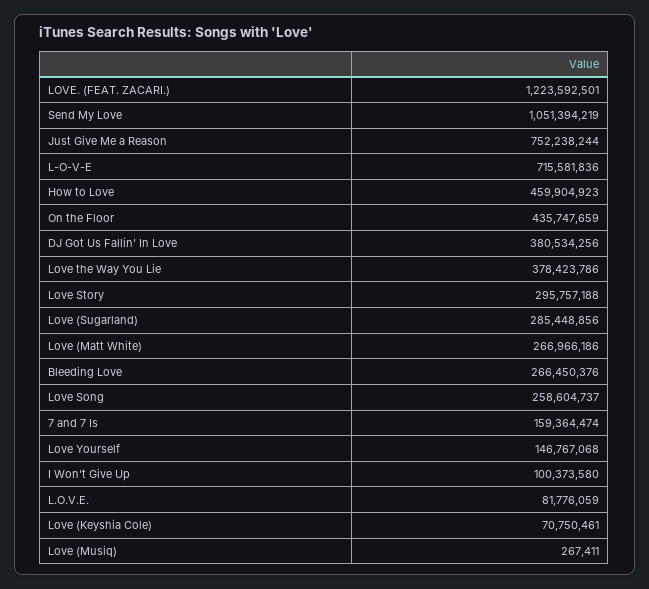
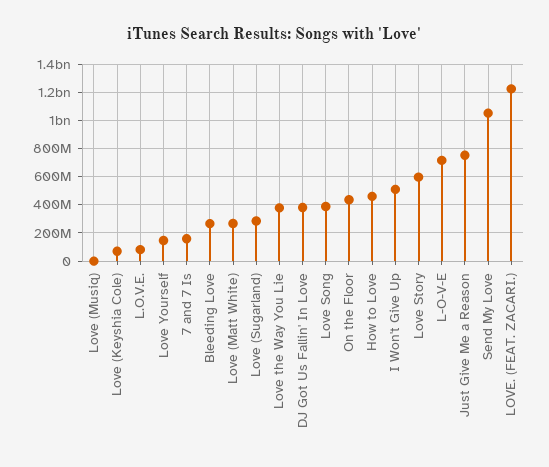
  {
    "LOVE. (FEAT. ZACARI.)": 1223592501,
    "Send My Love": 1051394219,
    "Just Give Me a Reason": 752238244,
    "L-O-V-E": 715581836,
    "How to Love": 459904923,
    "On the Floor": 435747659,
    "DJ Got Us Fallin' In Love": 380534256,
    "Love the Way You Lie": 378423786,
-   "Love Story": 295757188,
+   "Love Story": 600000000,
    "Love (Sugarland)": 285448856,
    "Love (Matt White)": 266966186,
    "Bleeding Love": 266450376,
-   "Love Song": 258604737,
+   "Love Song": 400000000,
    "7 and 7 Is": 159364474,
    "Love Yourself": 146767068,
-   "I Won't Give Up": 100373580,
+   "I Won't Give Up": 500000000,
    "L.O.V.E.": 81776059,
    "Love (Keyshia Cole)": 70750461,
    "Love (Musiq)": 267411
  }

